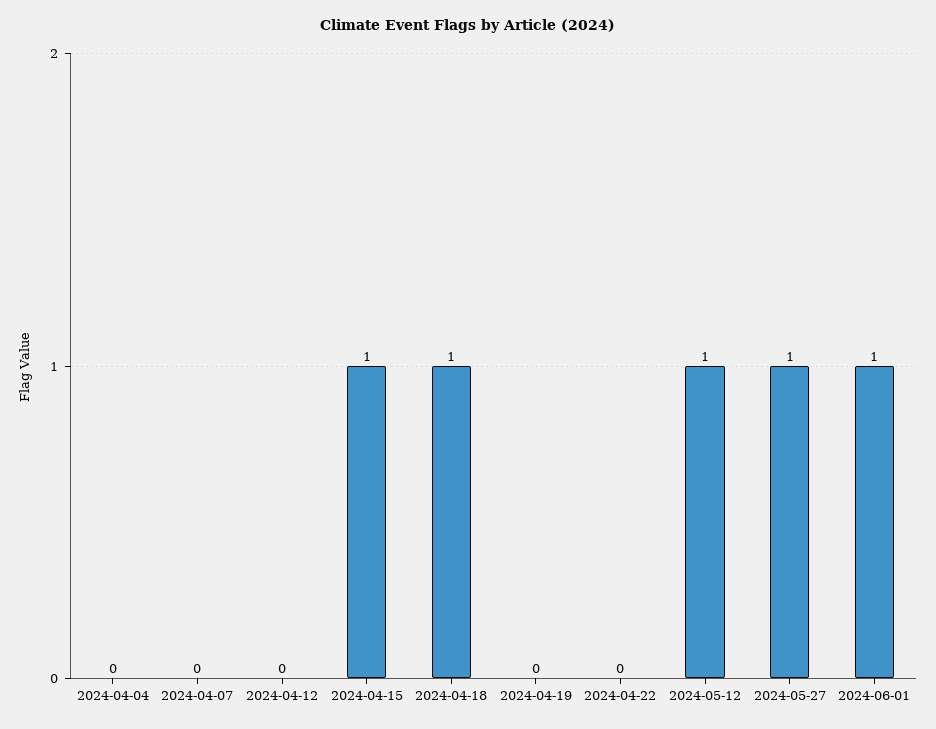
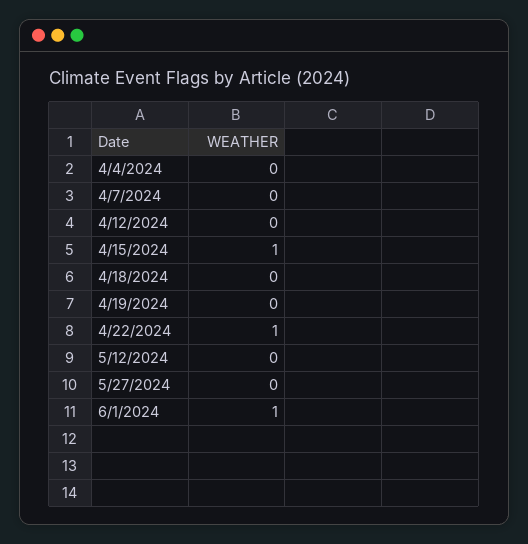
  {
    "2024-04-04": 0,
    "2024-04-07": 0,
    "2024-04-12": 0,
    "2024-04-15": 1,
-   "2024-04-18": 1,
+   "2024-04-18": 0,
    "2024-04-19": 0,
-   "2024-04-22": 0,
+   "2024-04-22": 1,
-   "2024-05-12": 1,
+   "2024-05-12": 0,
-   "2024-05-27": 1,
+   "2024-05-27": 0,
    "2024-06-01": 1
  }

